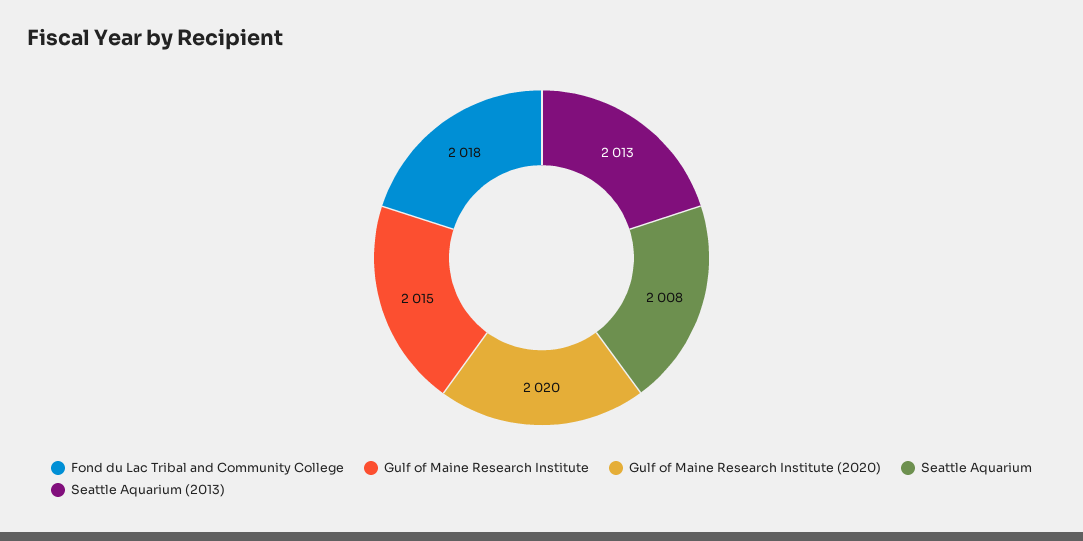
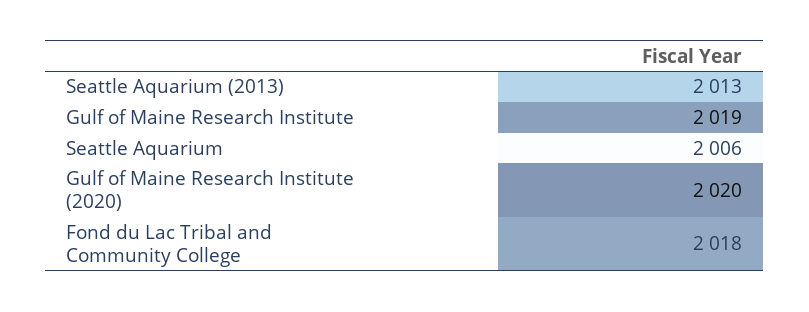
  {
    "Fond du Lac Tribal and Community College": 2018,
-   "Gulf of Maine Research Institute": 2015,
+   "Gulf of Maine Research Institute": 2019,
    "Gulf of Maine Research Institute (2020)": 2020,
-   "Seattle Aquarium": 2008,
+   "Seattle Aquarium": 2006,
    "Seattle Aquarium (2013)": 2013
  }

